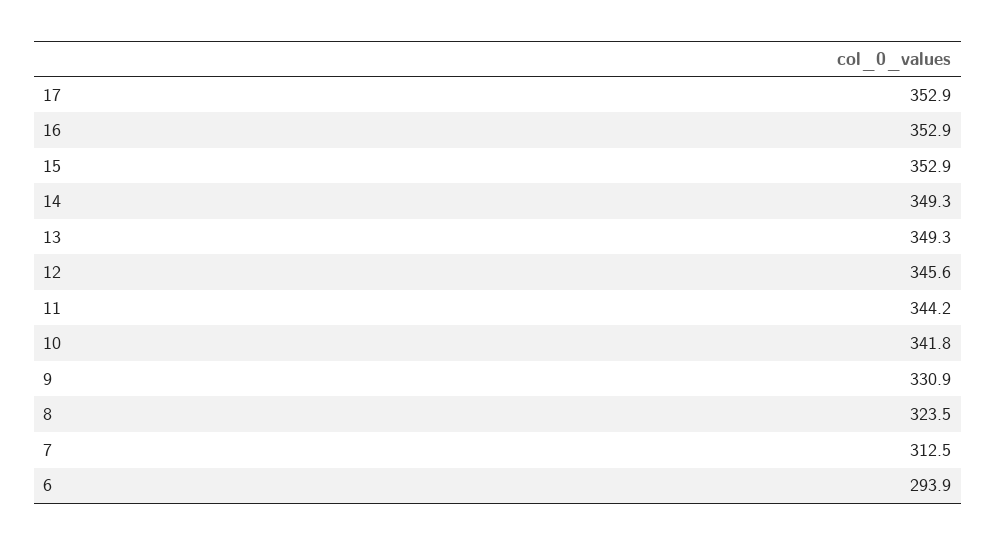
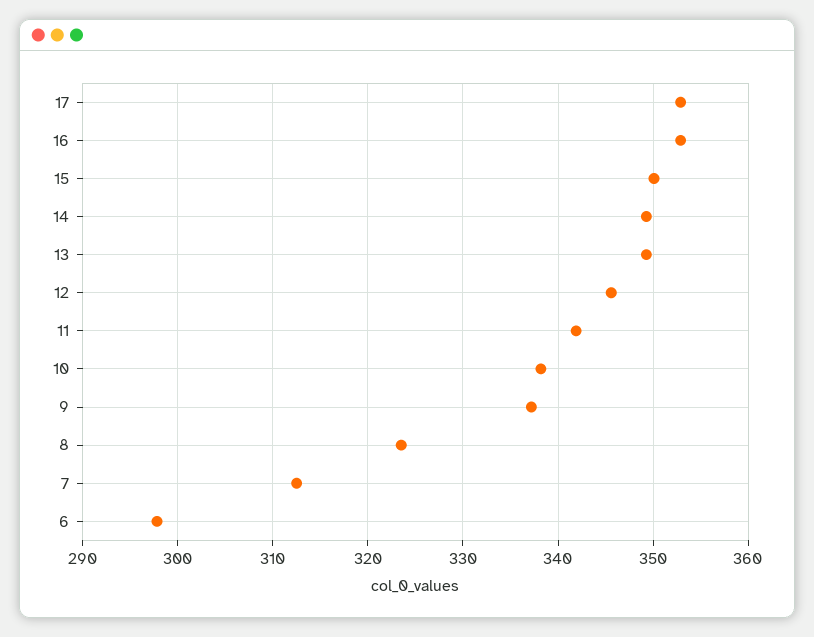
  {
    "17": 352.9,
    "16": 352.9,
-   "15": 352.9,
+   "15": 350,
    "14": 349.3,
    "13": 349.3,
    "12": 345.6,
-   "11": 344.2,
+   "11": 342,
-   "10": 341.8,
+   "10": 338,
-   "9": 330.9,
+   "9": 337,
    "8": 323.5,
    "7": 312.5,
-   "6": 293.9
+   "6": 298
  }

